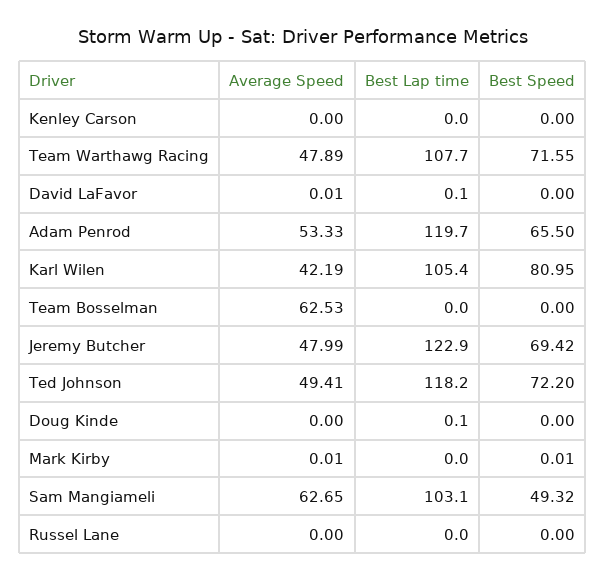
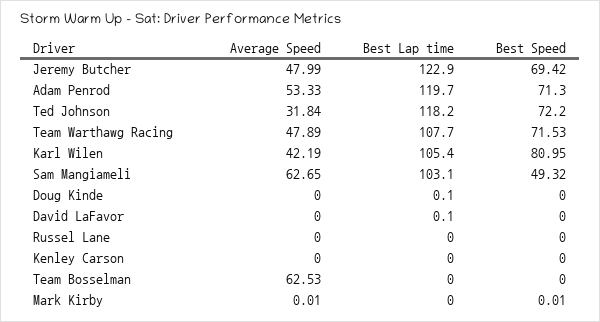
  {
    "Average Speed": {
      "Kenley Carson": 0,
      "Team Warthawg Racing": 47.89,
-     "David LaFavor": 0.01,
+     "David LaFavor": 0,
      "Adam Penrod": 53.33,
      "Karl Wilen": 42.19,
      "Team Bosselman": 62.53,
      "Jeremy Butcher": 47.99,
-     "Ted Johnson": 49.41,
+     "Ted Johnson": 31.84,
      "Doug Kinde": 0,
      "Mark Kirby": 0.01,
      "Sam Mangiameli": 62.65,
      "Russel Lane": 0
    },
    "Best Lap time": {
      "Kenley Carson": 0,
      "Team Warthawg Racing": 107.7,
      "David LaFavor": 0.1,
      "Adam Penrod": 119.7,
      "Karl Wilen": 105.4,
      "Team Bosselman": 0,
      "Jeremy Butcher": 122.9,
      "Ted Johnson": 118.2,
      "Doug Kinde": 0.1,
      "Mark Kirby": 0,
      "Sam Mangiameli": 103.1,
      "Russel Lane": 0
    },
    "Best Speed": {
      "Kenley Carson": 0,
-     "Team Warthawg Racing": 71.55,
+     "Team Warthawg Racing": 71.53,
      "David LaFavor": 0,
-     "Adam Penrod": 65.5,
+     "Adam Penrod": 71.3,
      "Karl Wilen": 80.95,
      "Team Bosselman": 0,
      "Jeremy Butcher": 69.42,
      "Ted Johnson": 72.2,
      "Doug Kinde": 0,
      "Mark Kirby": 0.01,
      "Sam Mangiameli": 49.32,
      "Russel Lane": 0
    }
  }

